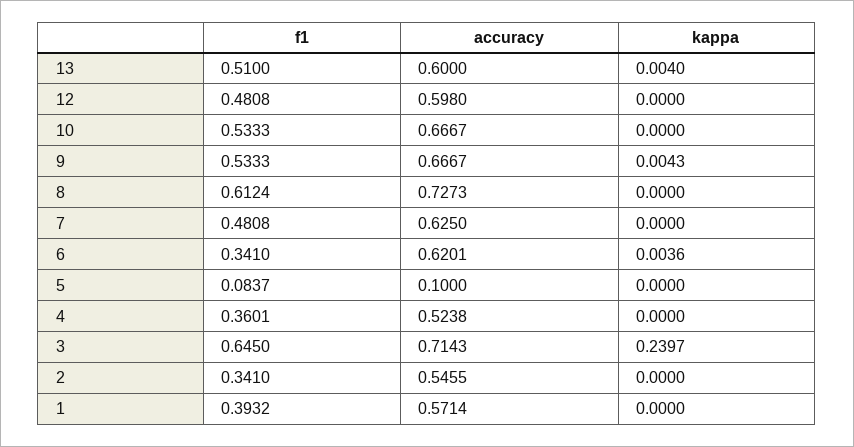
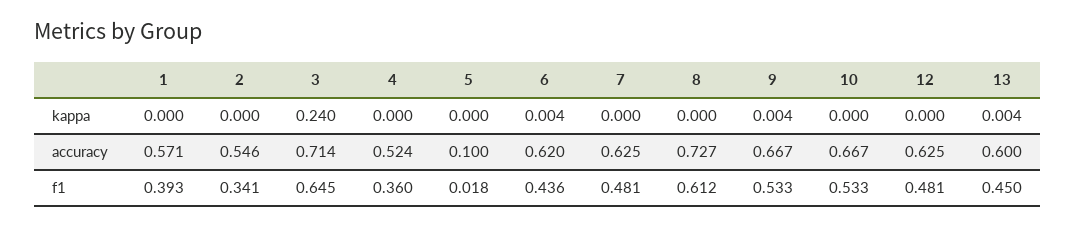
  {
    "f1": {
-     "13": 0.51,
+     "13": 0.45,
      "12": 0.4808,
      "10": 0.5333,
      "9": 0.5333,
      "8": 0.6124,
      "7": 0.4808,
-     "6": 0.341,
+     "6": 0.436,
-     "5": 0.0837,
+     "5": 0.018,
      "4": 0.3601,
      "3": 0.645,
      "2": 0.341,
      "1": 0.3932
    },
    "accuracy": {
      "13": 0.6,
-     "12": 0.598,
+     "12": 0.625,
      "10": 0.6667,
      "9": 0.6667,
      "8": 0.7273,
      "7": 0.625,
      "6": 0.6201,
      "5": 0.1,
      "4": 0.5238,
      "3": 0.7143,
      "2": 0.5455,
      "1": 0.5714
    },
    "kappa": {
      "13": 0.004,
      "12": 0,
      "10": 0,
      "9": 0.0043,
      "8": 0,
      "7": 0,
      "6": 0.0036,
      "5": 0,
      "4": 0,
      "3": 0.2397,
      "2": 0,
      "1": 0
    }
  }

